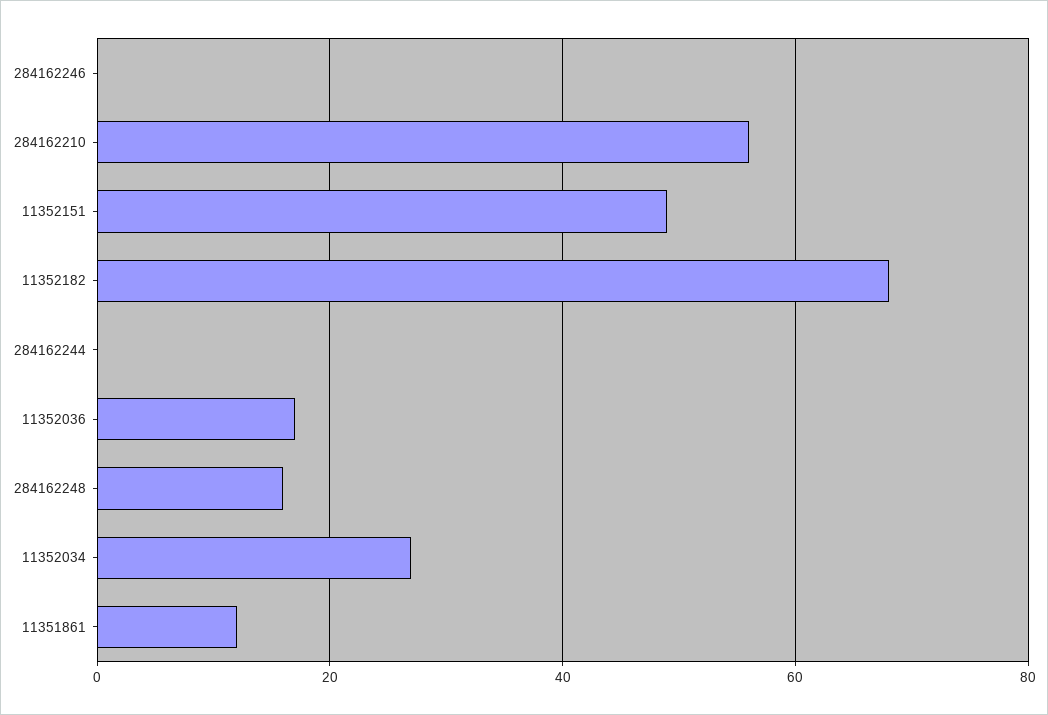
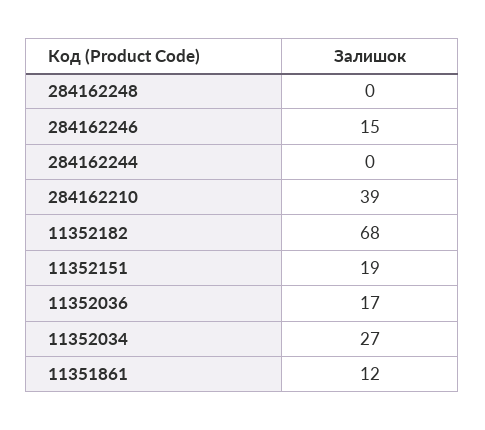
  {
-   "284162246": 0,
+   "284162246": 15,
-   "284162210": 55,
+   "284162210": 39,
-   "11352151": 50,
+   "11352151": 19,
    "11352182": 68,
    "284162244": 0,
    "11352036": 17,
-   "284162248": 15,
+   "284162248": 0,
    "11352034": 27,
    "11351861": 12
  }

